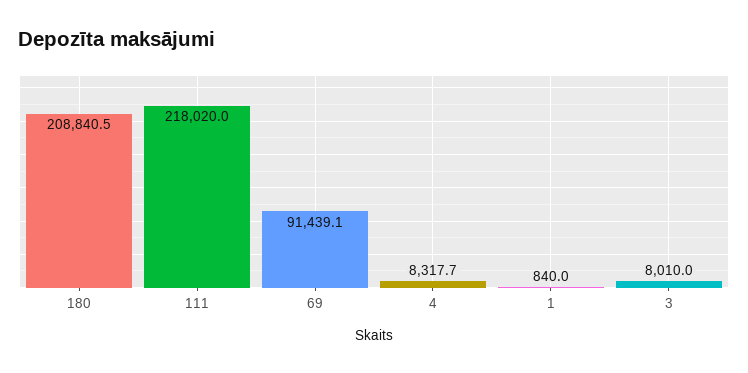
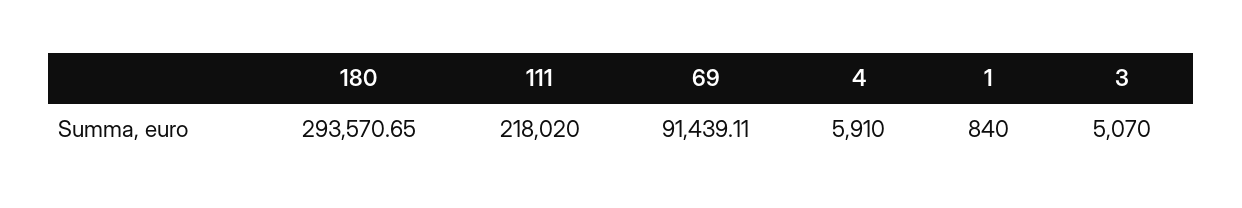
  {
-   "180": 208840.5,
+   "180": 293570.65,
    "111": 218020,
    "69": 91439.11,
-   "4": 8317.7,
+   "4": 5910,
    "1": 840,
-   "3": 8010
+   "3": 5070
  }

